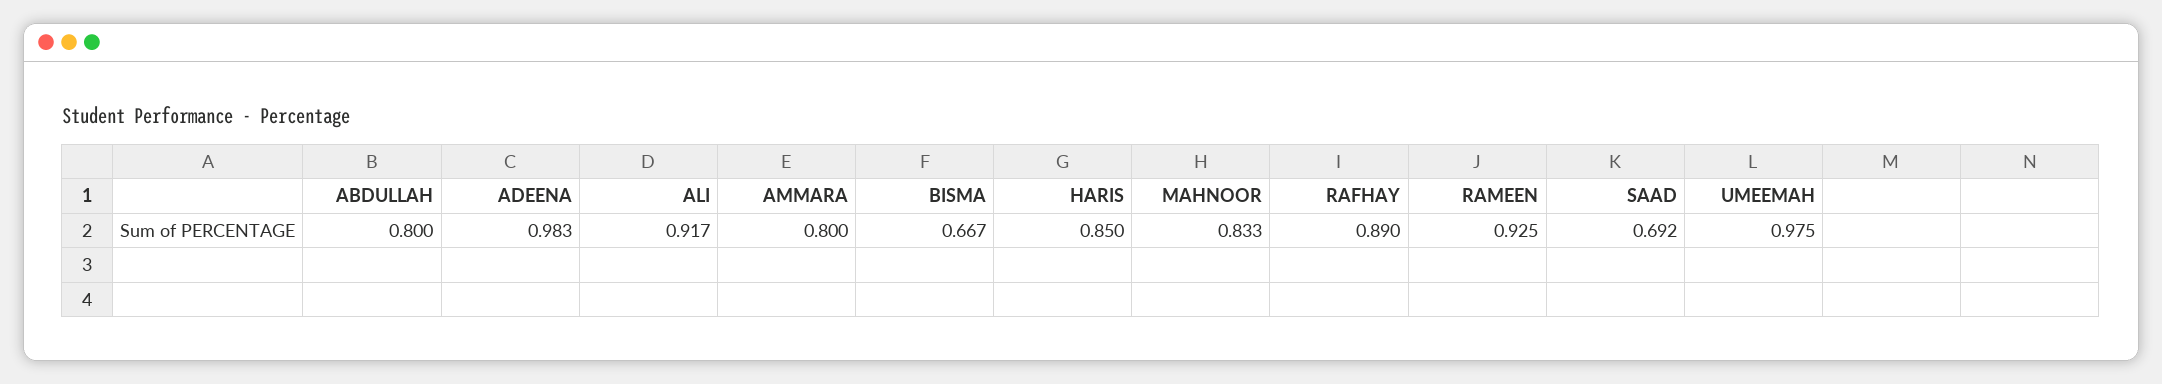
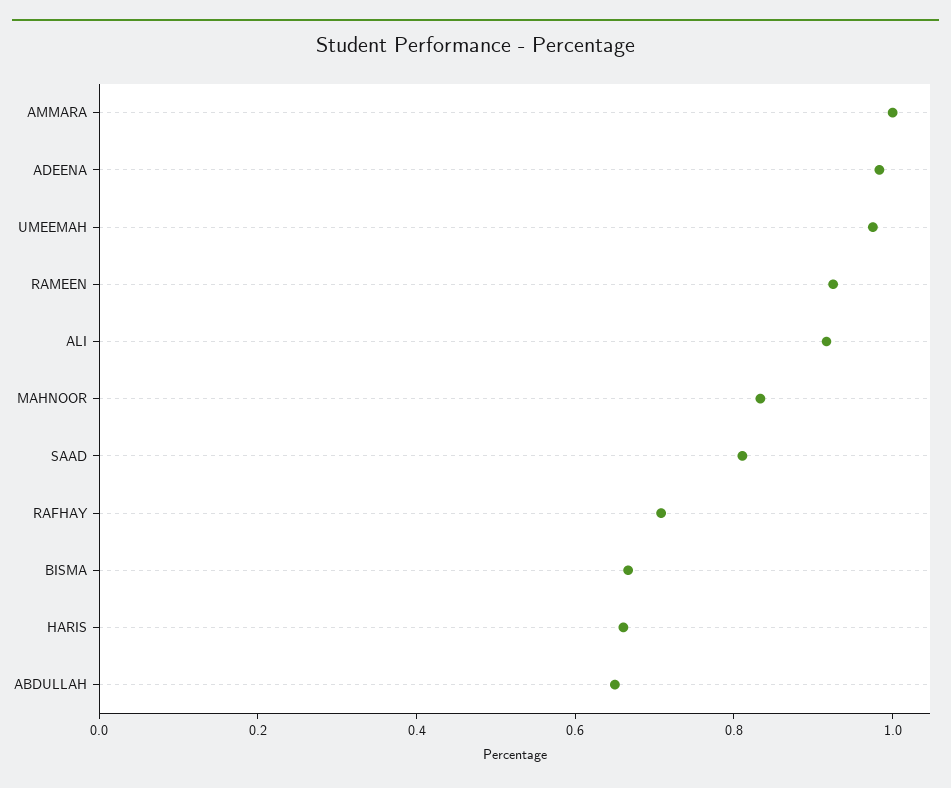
  {
-   "ABDULLAH": 0.8,
+   "ABDULLAH": 0.65,
    "ADEENA": 0.983,
    "ALI": 0.917,
-   "AMMARA": 0.8,
+   "AMMARA": 1,
    "BISMA": 0.667,
-   "HARIS": 0.85,
+   "HARIS": 0.65,
    "MAHNOOR": 0.833,
-   "RAFHAY": 0.89,
+   "RAFHAY": 0.7,
    "RAMEEN": 0.925,
-   "SAAD": 0.692,
+   "SAAD": 0.8,
    "UMEEMAH": 0.975
  }

